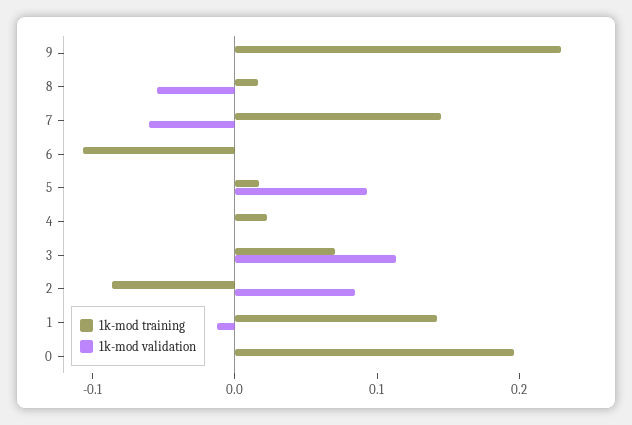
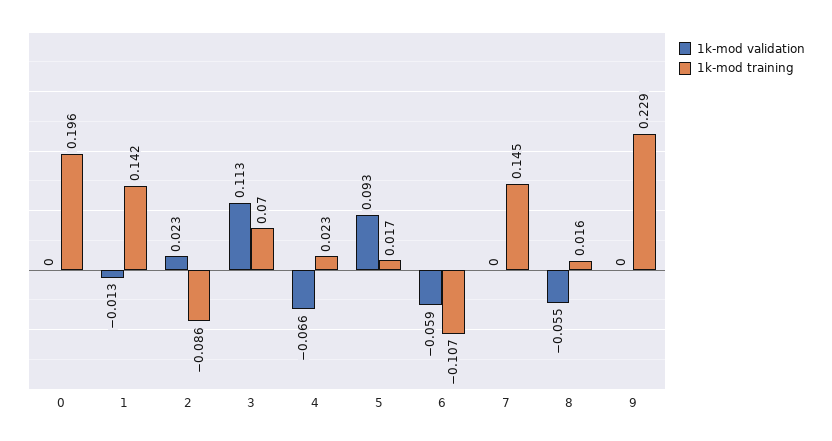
  {
    "1k-mod training": {
      "9": 0.229,
      "8": 0.016,
      "7": 0.145,
      "6": -0.107,
      "5": 0.017,
      "4": 0.023,
      "3": 0.07,
      "2": -0.086,
      "1": 0.142,
      "0": 0.196
    },
    "1k-mod validation": {
      "9": 0,
      "8": -0.055,
-     "7": -0.06,
+     "7": 0,
-     "6": 0,
+     "6": -0.059,
      "5": 0.093,
-     "4": 0,
+     "4": -0.066,
      "3": 0.113,
-     "2": 0.08,
+     "2": 0.023,
      "1": -0.013,
      "0": 0
    }
  }

